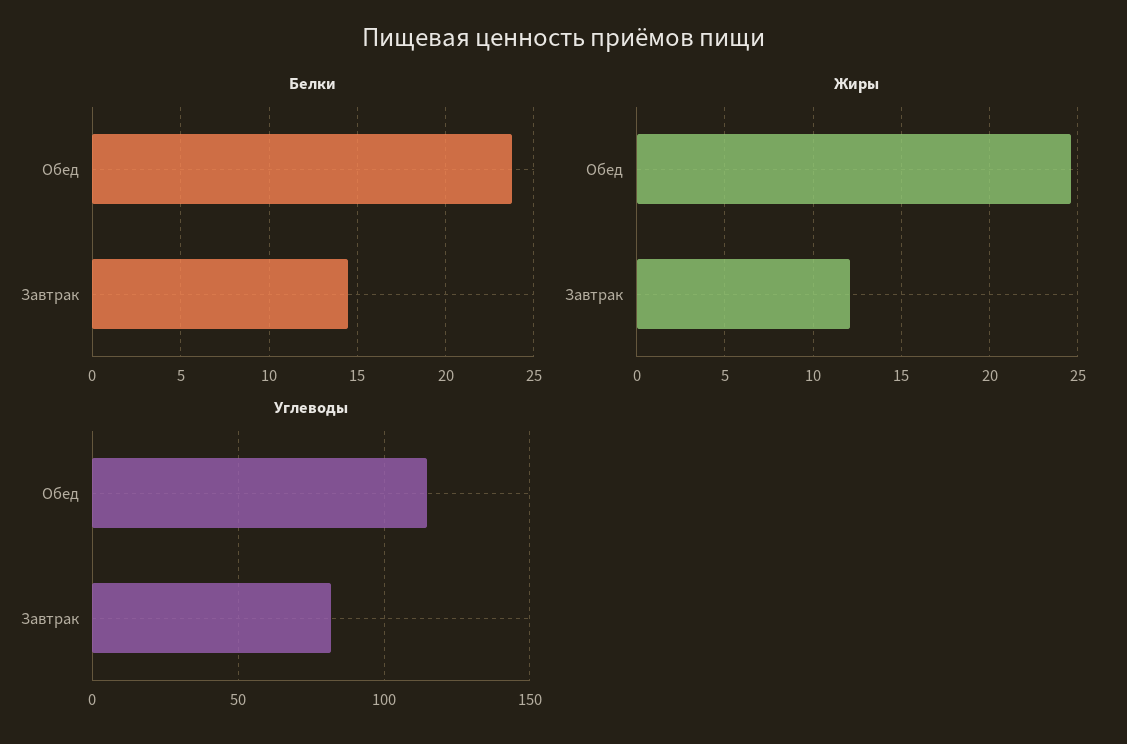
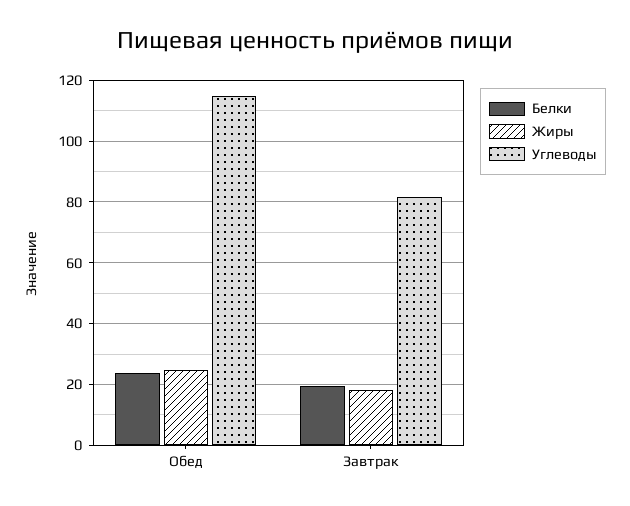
  {
    "Белки": {
      "Обед": 24,
-     "Завтрак": 14.5
+     "Завтрак": 20
    },
    "Жиры": {
      "Обед": 24.5,
-     "Завтрак": 12
+     "Завтрак": 18
    },
    "Углеводы": {
      "Обед": 114,
      "Завтрак": 82
    }
  }

